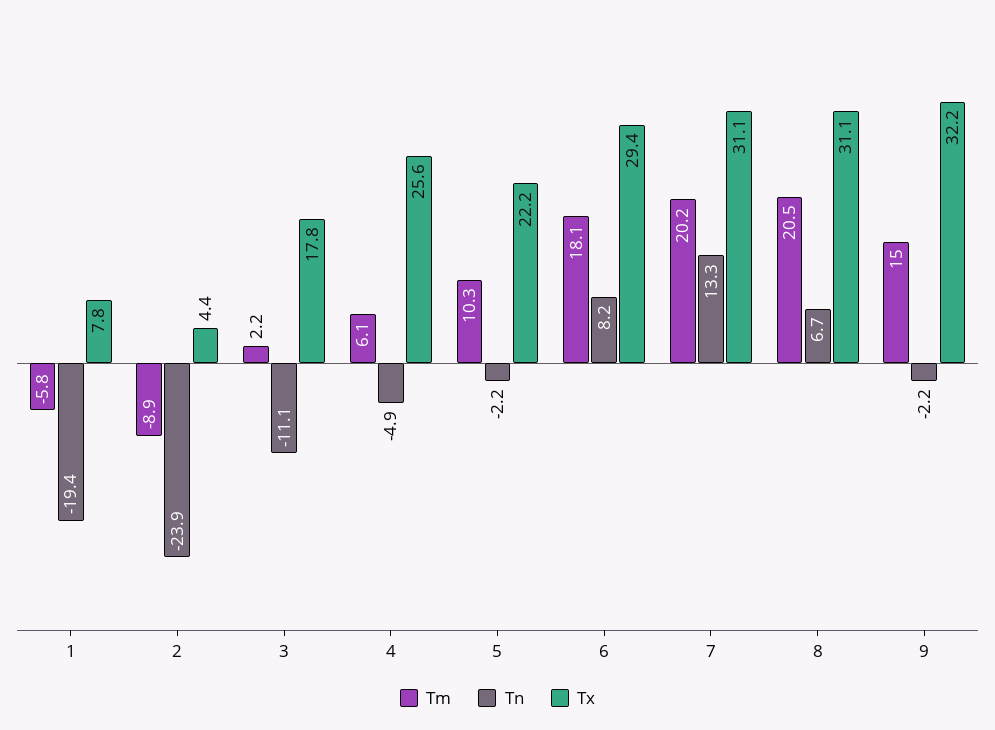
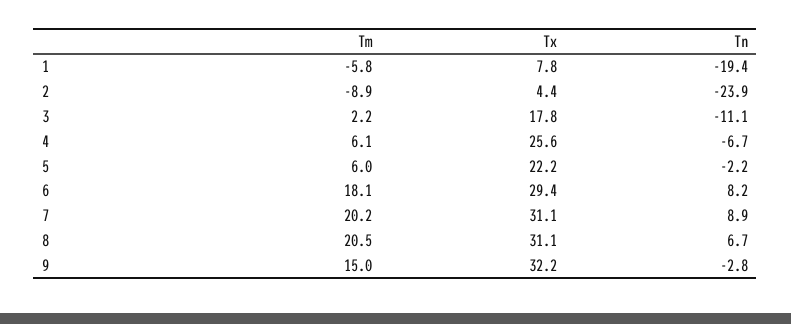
  {
    "Tm": {
      "1": -5.8,
      "2": -8.9,
      "3": 2.2,
      "4": 6.1,
-     "5": 10.3,
+     "5": 6,
      "6": 18.1,
      "7": 20.2,
      "8": 20.5,
      "9": 15
    },
    "Tn": {
      "1": -19.4,
      "2": -23.9,
      "3": -11.1,
-     "4": -4.9,
+     "4": -6.7,
      "5": -2.2,
      "6": 8.2,
-     "7": 13.3,
+     "7": 8.9,
      "8": 6.7,
-     "9": -2.2
+     "9": -2.8
    },
    "Tx": {
      "1": 7.8,
      "2": 4.4,
      "3": 17.8,
      "4": 25.6,
      "5": 22.2,
      "6": 29.4,
      "7": 31.1,
      "8": 31.1,
      "9": 32.2
    }
  }

